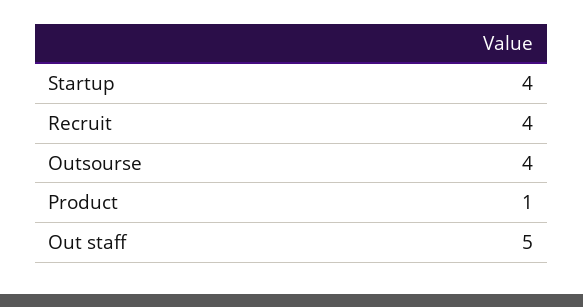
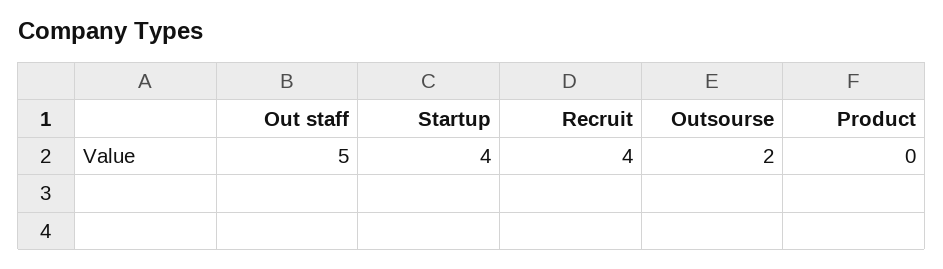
  {
    "Startup": 4,
    "Recruit": 4,
-   "Outsourse": 4,
+   "Outsourse": 2,
-   "Product": 1,
+   "Product": 0,
    "Out staff": 5
  }

